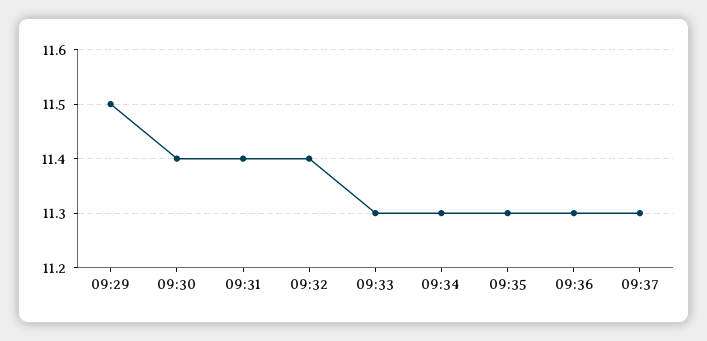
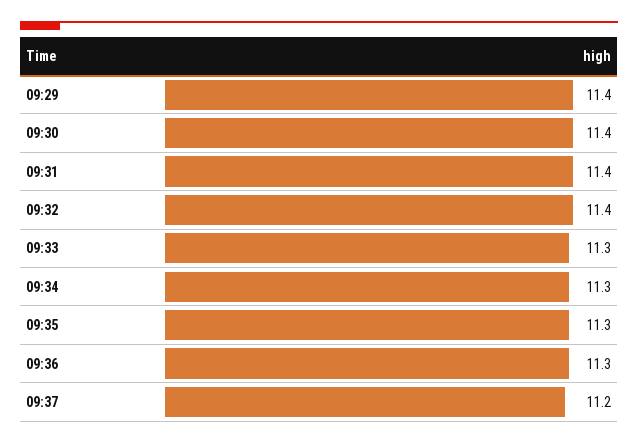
  {
-   "09:29": 11.5,
+   "09:29": 11.4,
    "09:30": 11.4,
    "09:31": 11.4,
    "09:32": 11.4,
    "09:33": 11.3,
    "09:34": 11.3,
    "09:35": 11.3,
    "09:36": 11.3,
-   "09:37": 11.3
+   "09:37": 11.2
  }

